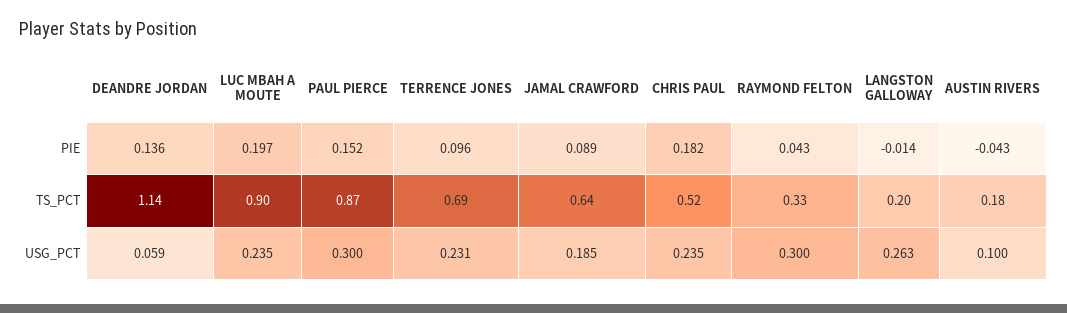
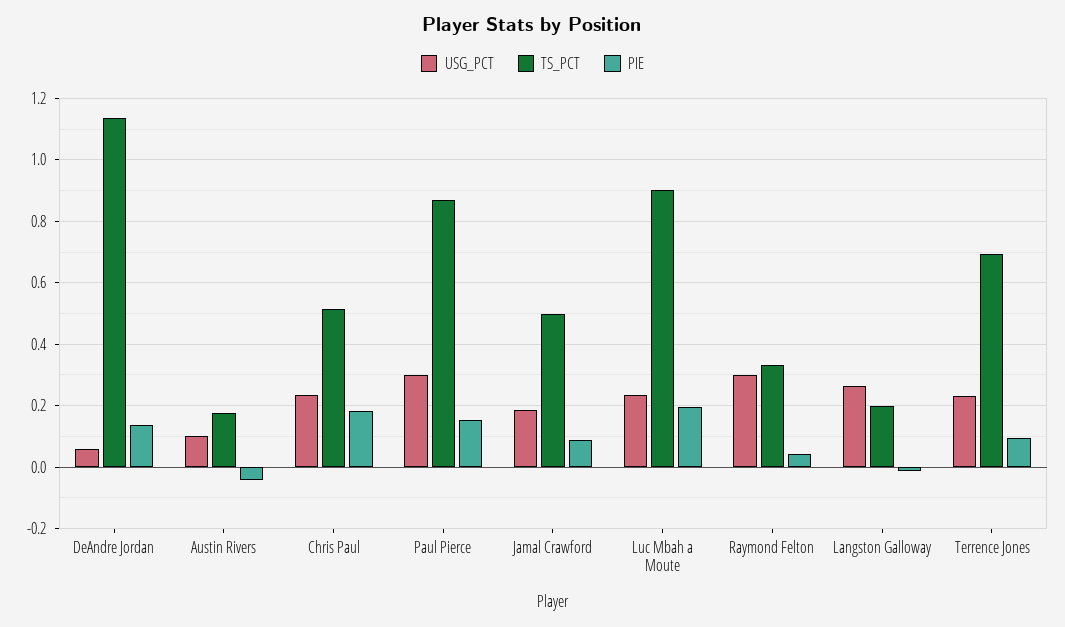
  {
    "PIE": {
      "DEANDRE JORDAN": 0.136,
      "LUC MBAH A MOUTE": 0.197,
      "PAUL PIERCE": 0.152,
      "TERRENCE JONES": 0.096,
      "JAMAL CRAWFORD": 0.089,
      "CHRIS PAUL": 0.182,
      "RAYMOND FELTON": 0.043,
      "LANGSTON GALLOWAY": -0.014,
      "AUSTIN RIVERS": -0.043
    },
    "TS_PCT": {
      "DEANDRE JORDAN": 1.14,
      "LUC MBAH A MOUTE": 0.9,
      "PAUL PIERCE": 0.87,
      "TERRENCE JONES": 0.69,
-     "JAMAL CRAWFORD": 0.64,
+     "JAMAL CRAWFORD": 0.5,
      "CHRIS PAUL": 0.52,
      "RAYMOND FELTON": 0.33,
      "LANGSTON GALLOWAY": 0.2,
      "AUSTIN RIVERS": 0.18
    },
    "USG_PCT": {
      "DEANDRE JORDAN": 0.059,
      "LUC MBAH A MOUTE": 0.235,
      "PAUL PIERCE": 0.3,
      "TERRENCE JONES": 0.231,
      "JAMAL CRAWFORD": 0.185,
      "CHRIS PAUL": 0.235,
      "RAYMOND FELTON": 0.3,
      "LANGSTON GALLOWAY": 0.263,
      "AUSTIN RIVERS": 0.1
    }
  }

